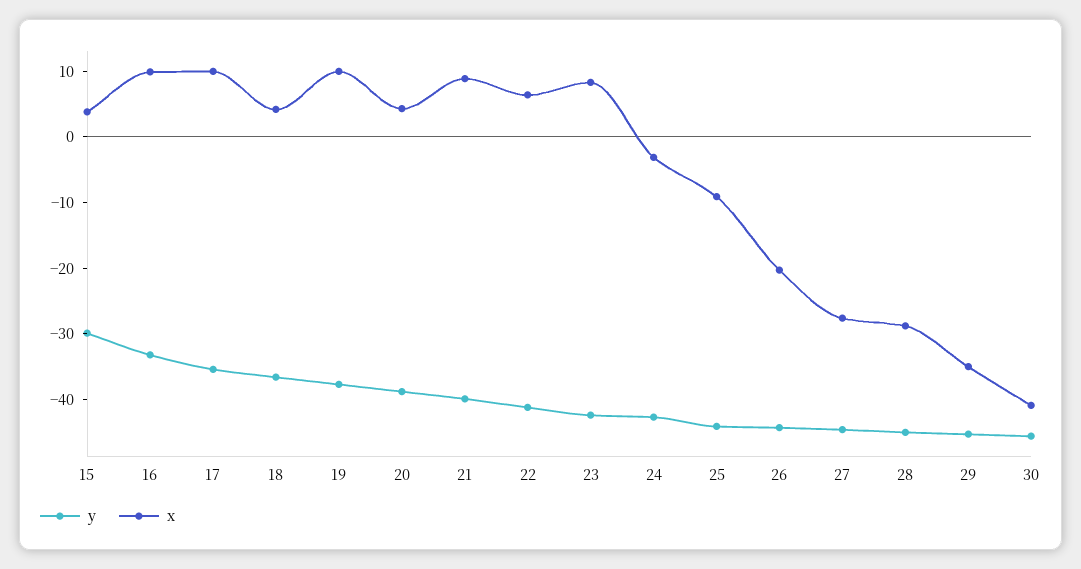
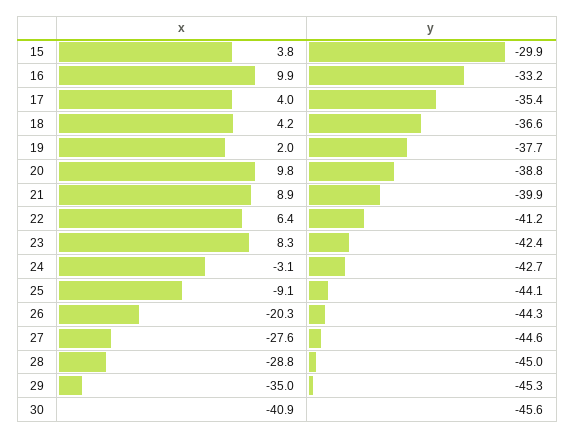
  {
    "y": {
      "15": -29.9,
      "16": -33.2,
      "17": -35.4,
      "18": -36.6,
      "19": -37.7,
      "20": -38.8,
      "21": -39.9,
      "22": -41.2,
      "23": -42.4,
      "24": -42.7,
      "25": -44.1,
      "26": -44.3,
      "27": -44.6,
      "28": -45,
      "29": -45.3,
      "30": -45.6
    },
    "x": {
      "15": 3.8,
      "16": 9.9,
-     "17": 10,
+     "17": 4,
      "18": 4.2,
-     "19": 10,
+     "19": 2,
-     "20": 4,
+     "20": 9.8,
      "21": 8.9,
      "22": 6.4,
      "23": 8.3,
      "24": -3.1,
      "25": -9.1,
      "26": -20.3,
      "27": -27.6,
      "28": -28.8,
      "29": -35,
      "30": -40.9
    }
  }

